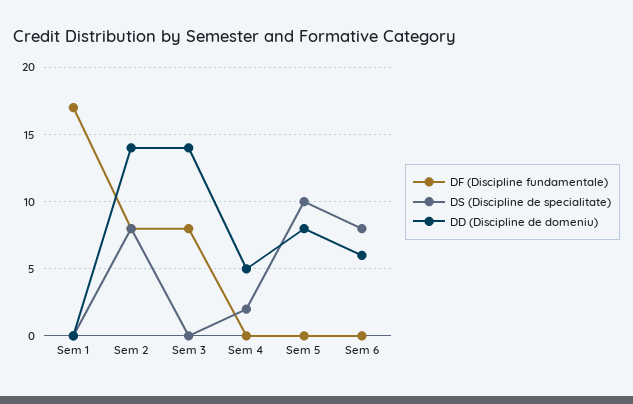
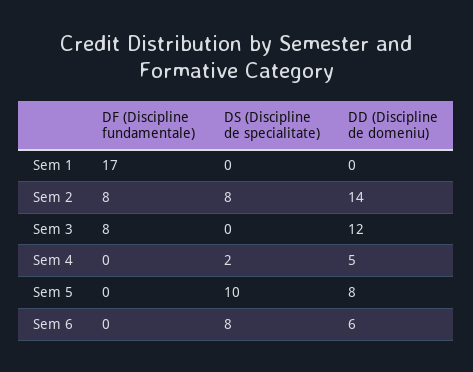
  {
    "DF (Discipline fundamentale)": {
      "Sem 1": 17,
      "Sem 2": 8,
      "Sem 3": 8,
      "Sem 4": 0,
      "Sem 5": 0,
      "Sem 6": 0
    },
    "DS (Discipline de specialitate)": {
      "Sem 1": 0,
      "Sem 2": 8,
      "Sem 3": 0,
      "Sem 4": 2,
      "Sem 5": 10,
      "Sem 6": 8
    },
    "DD (Discipline de domeniu)": {
      "Sem 1": 0,
      "Sem 2": 14,
-     "Sem 3": 14,
+     "Sem 3": 12,
      "Sem 4": 5,
      "Sem 5": 8,
      "Sem 6": 6
    }
  }

